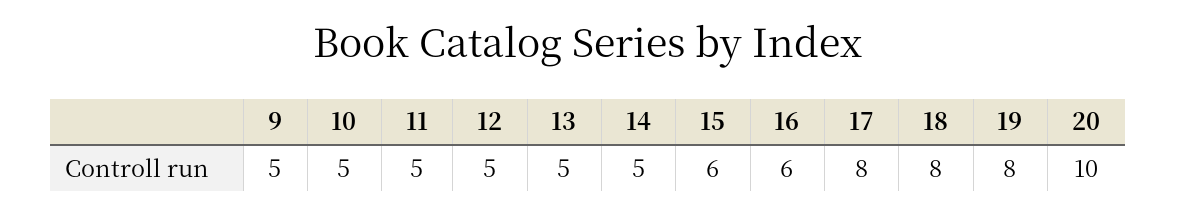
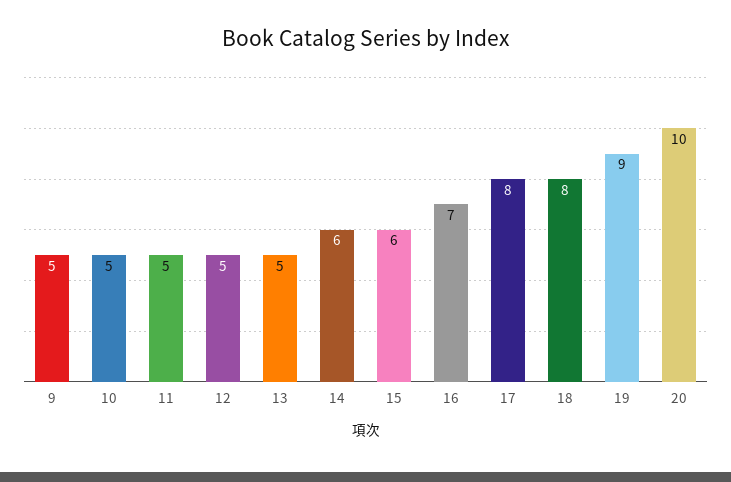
  {
    "9": 5,
    "10": 5,
    "11": 5,
    "12": 5,
    "13": 5,
-   "14": 5,
+   "14": 6,
    "15": 6,
-   "16": 6,
+   "16": 7,
    "17": 8,
    "18": 8,
-   "19": 8,
+   "19": 9,
    "20": 10
  }

